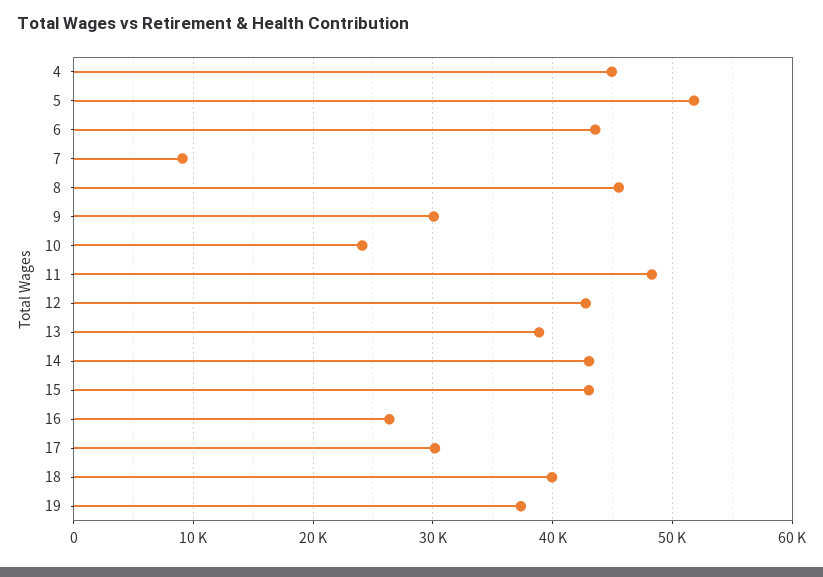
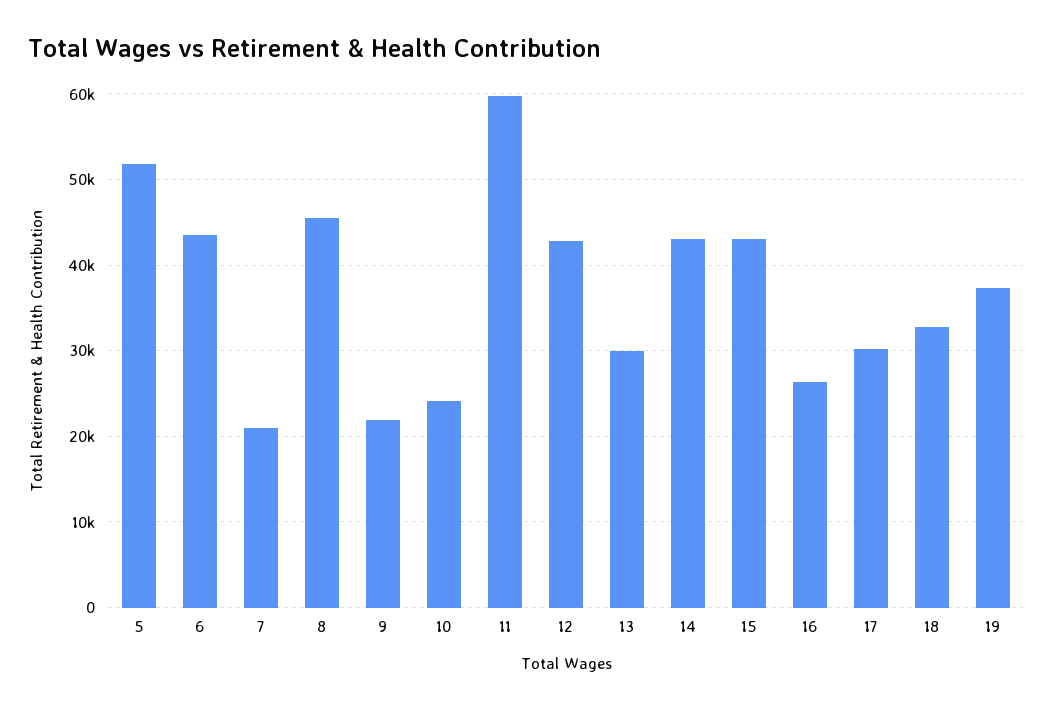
  {
-   "4": 45000,
    "5": 52000,
    "6": 44000,
-   "7": 9000,
+   "7": 21000,
    "8": 46000,
-   "9": 30000,
+   "9": 22000,
    "10": 24000,
-   "11": 48000,
+   "11": 60000,
    "12": 43000,
-   "13": 39000,
+   "13": 30000,
    "14": 43000,
    "15": 43000,
    "16": 26000,
    "17": 30000,
-   "18": 40000,
+   "18": 33000,
    "19": 37000
  }

